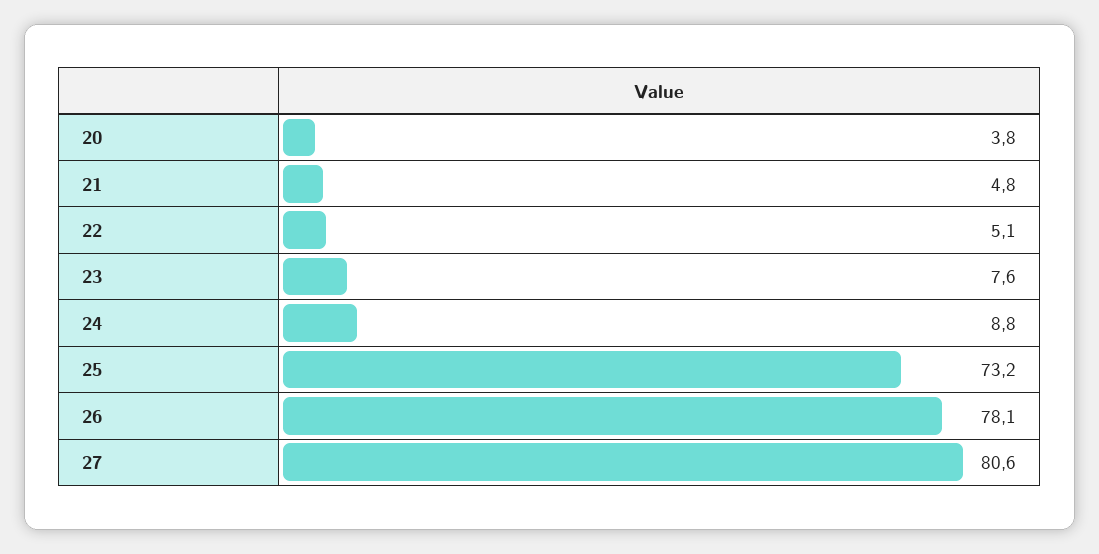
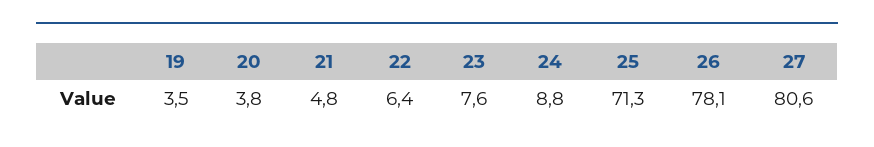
  {
    "20": 3.8,
    "21": 4.8,
-   "22": 5.1,
+   "22": 6.4,
    "23": 7.6,
    "24": 8.8,
-   "25": 73.2,
+   "25": 71.3,
    "26": 78.1,
-   "27": 80.6
+   "27": 80.6,
+   "19": 3.5
  }

